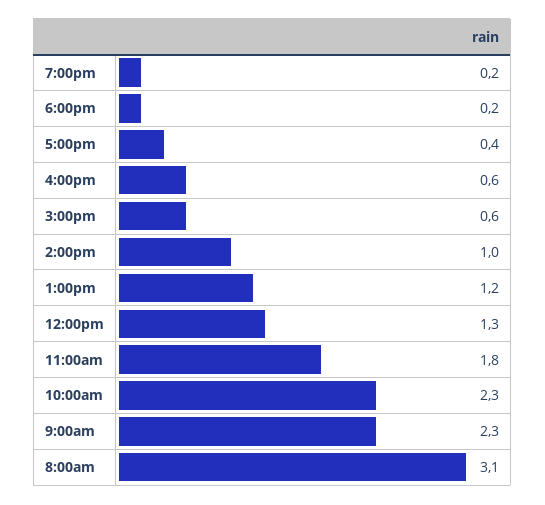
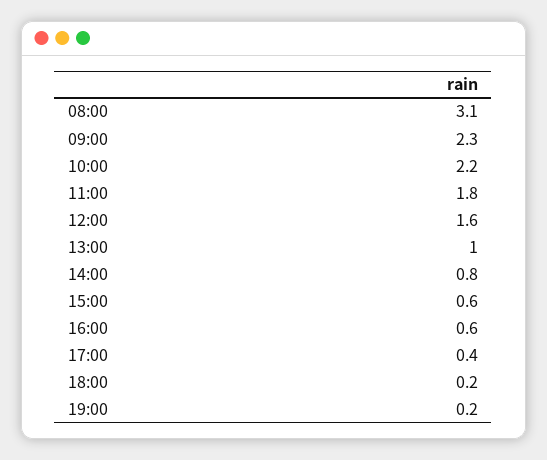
  {
    "7:00pm": 0.2,
    "6:00pm": 0.2,
    "5:00pm": 0.4,
    "4:00pm": 0.6,
    "3:00pm": 0.6,
-   "2:00pm": 1,
+   "2:00pm": 0.8,
-   "1:00pm": 1.2,
+   "1:00pm": 1,
-   "12:00pm": 1.3,
+   "12:00pm": 1.6,
    "11:00am": 1.8,
-   "10:00am": 2.3,
+   "10:00am": 2.2,
    "9:00am": 2.3,
    "8:00am": 3.1
  }

